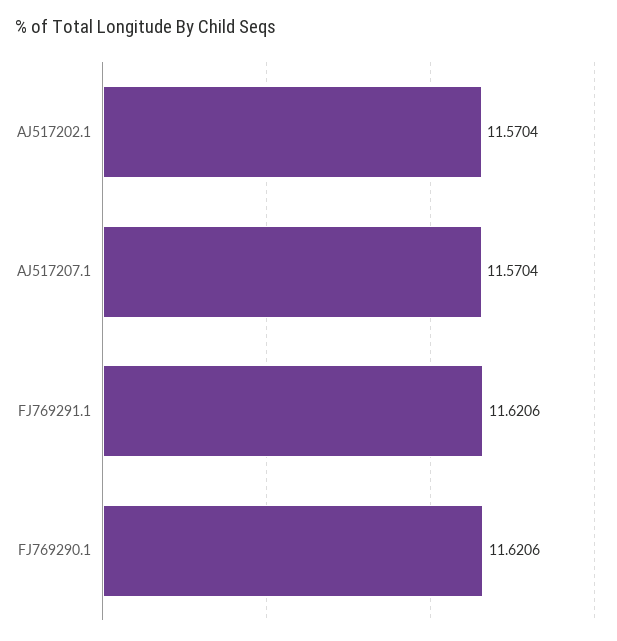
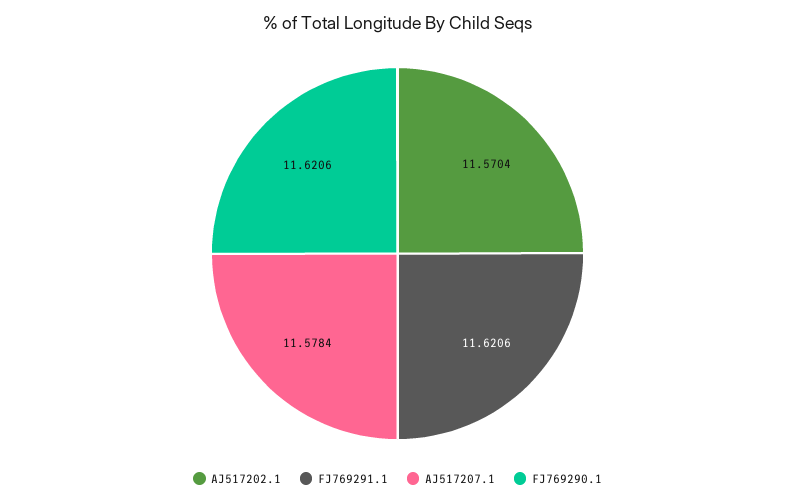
  {
    "AJ517202.1": 11.5704,
-   "AJ517207.1": 11.5704,
+   "AJ517207.1": 11.5784,
    "FJ769291.1": 11.6206,
    "FJ769290.1": 11.6206
  }

